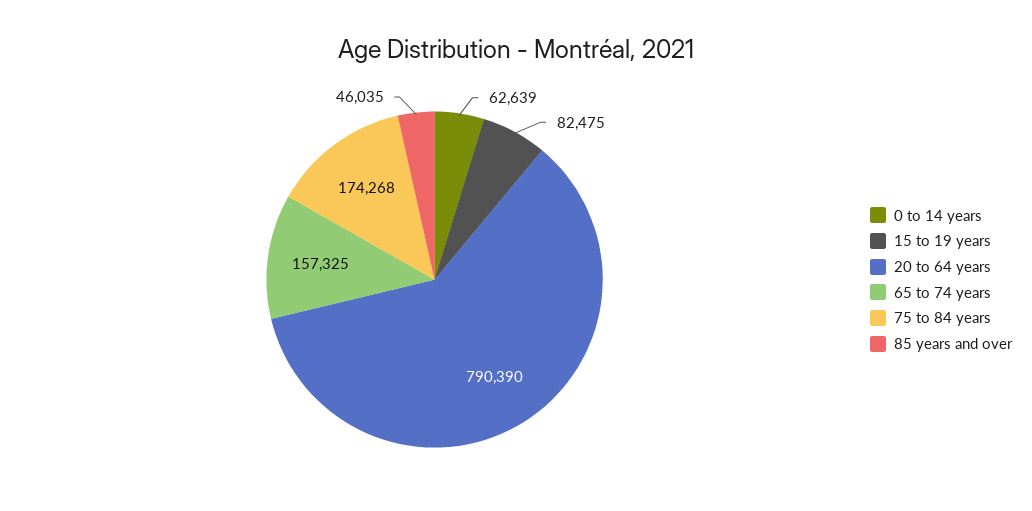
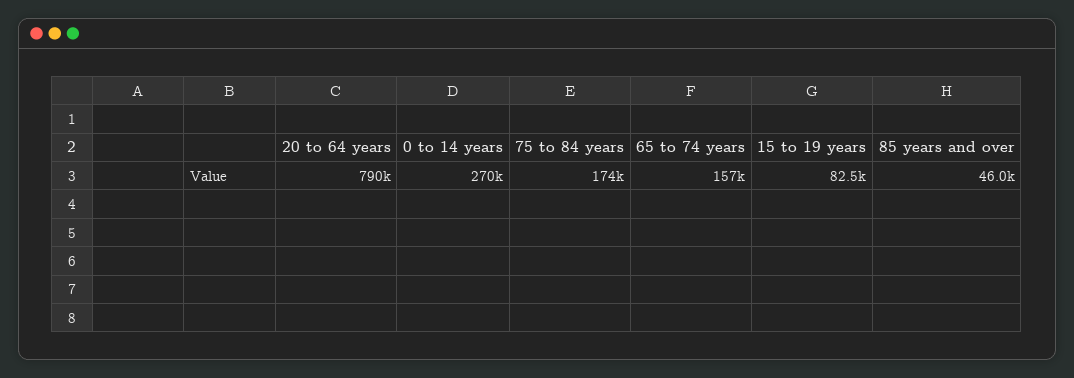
  {
-   "0 to 14 years": 62639,
+   "0 to 14 years": 270000,
    "15 to 19 years": 82475,
    "20 to 64 years": 790390,
    "65 to 74 years": 157325,
    "75 to 84 years": 174268,
    "85 years and over": 46035
  }

